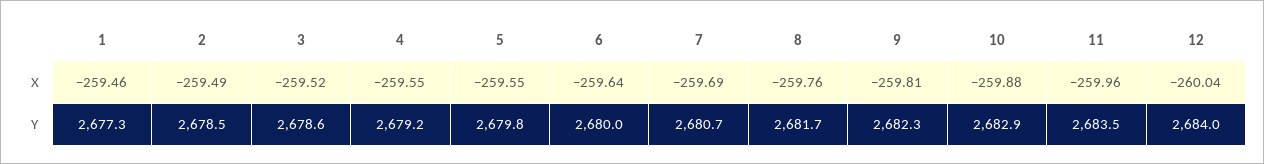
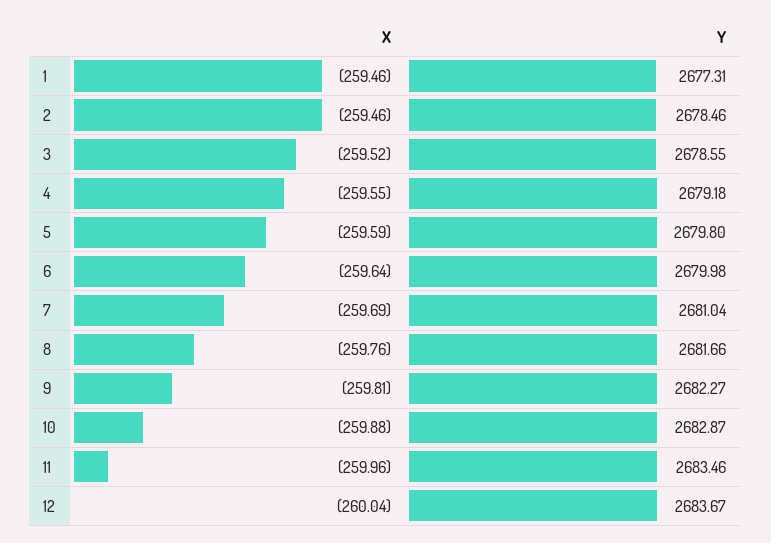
  {
    "1": {
      "X": -259.46,
      "Y": 2677.31
    },
    "2": {
-     "X": -259.49,
+     "X": -259.46,
      "Y": 2678.46
    },
    "3": {
      "X": -259.52,
      "Y": 2678.55
    },
    "4": {
      "X": -259.55,
      "Y": 2679.18
    },
    "5": {
-     "X": -259.55,
+     "X": -259.59,
      "Y": 2679.8
    },
    "6": {
      "X": -259.64,
      "Y": 2679.98
    },
    "7": {
      "X": -259.69,
-     "Y": 2680.7
+     "Y": 2681.04
    },
    "8": {
      "X": -259.76,
      "Y": 2681.66
    },
    "9": {
      "X": -259.81,
      "Y": 2682.27
    },
    "10": {
      "X": -259.88,
      "Y": 2682.87
    },
    "11": {
      "X": -259.96,
      "Y": 2683.46
    },
    "12": {
      "X": -260.04,
-     "Y": 2684
+     "Y": 2683.67
    }
  }

